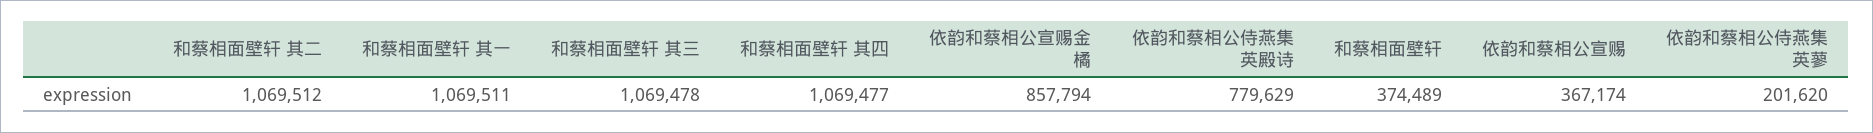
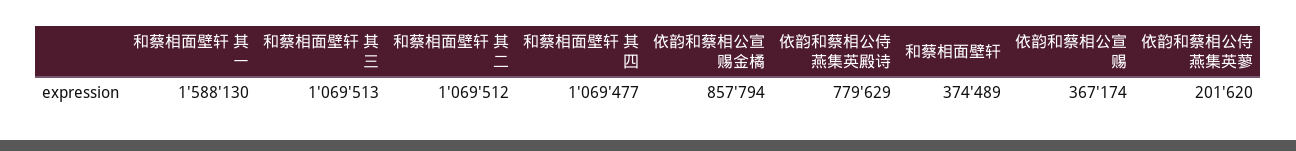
  {
    "和蔡相面壁轩 其二": 1069512,
-   "和蔡相面壁轩 其一": 1069511,
+   "和蔡相面壁轩 其一": 1588130,
-   "和蔡相面壁轩 其三": 1069478,
+   "和蔡相面壁轩 其三": 1069513,
    "和蔡相面壁轩 其四": 1069477,
    "依韵和蔡相公宣赐金橘": 857794,
    "依韵和蔡相公侍燕集英殿诗": 779629,
    "和蔡相面壁轩": 374489,
    "依韵和蔡相公宣赐": 367174,
    "依韵和蔡相公侍燕集英蓼": 201620
  }

